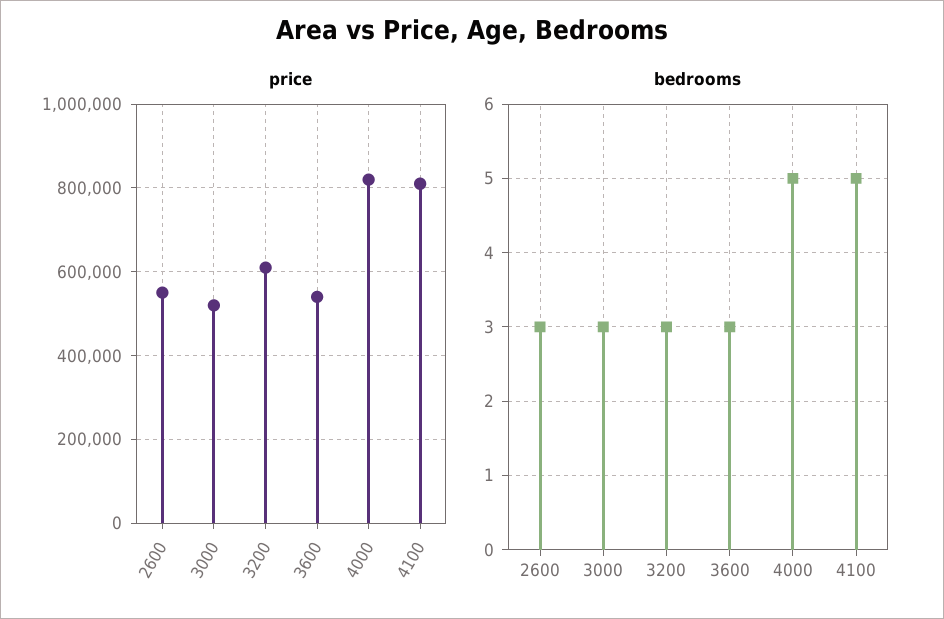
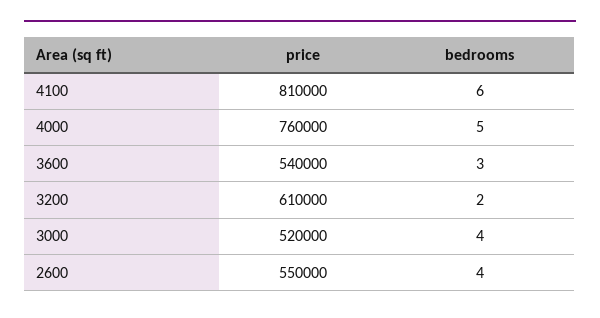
  {
    "price": {
      "2600": 550000,
      "3000": 520000,
      "3200": 610000,
      "3600": 540000,
-     "4000": 820000,
+     "4000": 760000,
      "4100": 810000
    },
    "bedrooms": {
-     "2600": 3,
+     "2600": 4,
-     "3000": 3,
+     "3000": 4,
-     "3200": 3,
+     "3200": 2,
      "3600": 3,
      "4000": 5,
-     "4100": 5
+     "4100": 6
    }
  }

